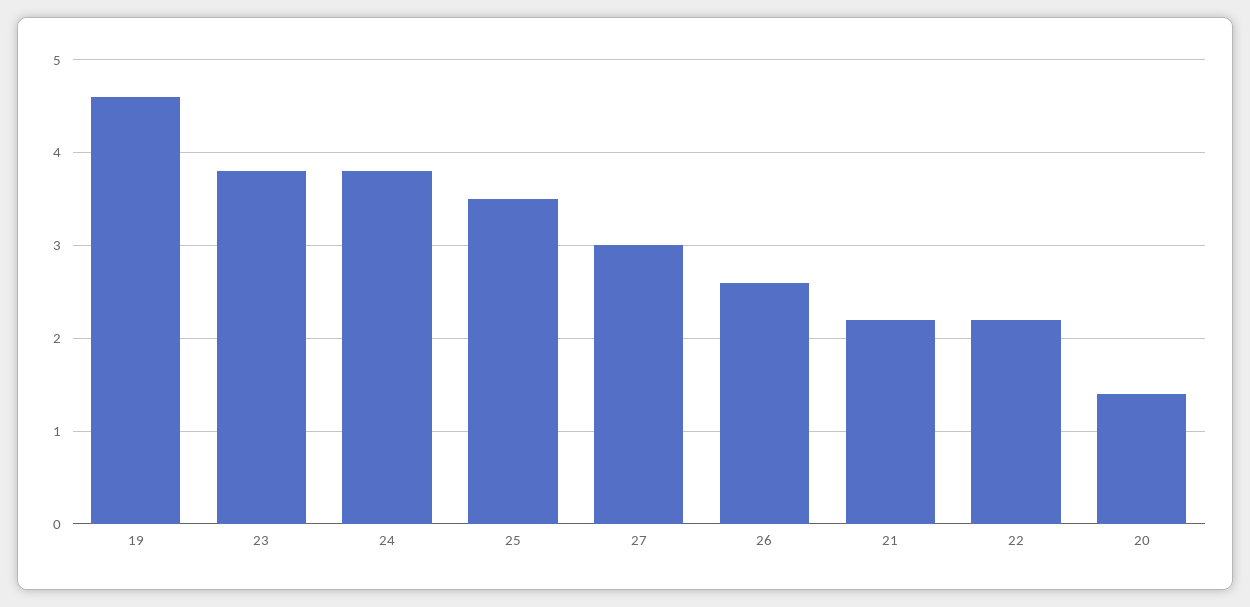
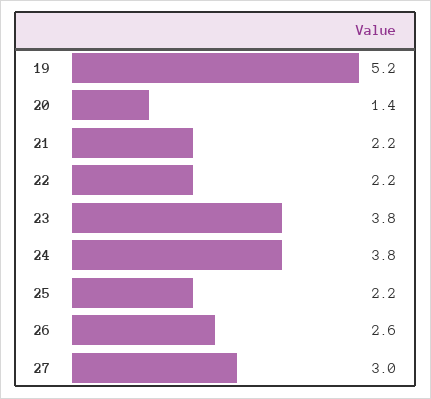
  {
-   "19": 4.6,
+   "19": 5.2,
    "23": 3.8,
    "24": 3.8,
-   "25": 3.5,
+   "25": 2.2,
    "27": 3,
    "26": 2.6,
    "21": 2.2,
    "22": 2.2,
    "20": 1.4
  }

